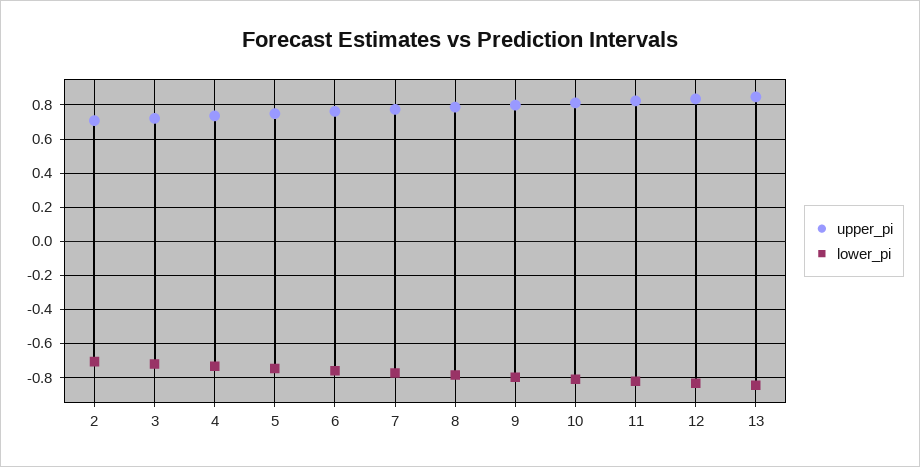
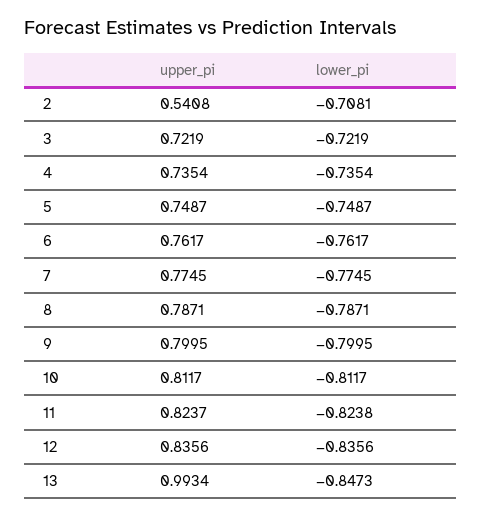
  {
    "upper_pi": {
-     "2": 0.7,
+     "2": 0.5408,
      "3": 0.7219,
      "4": 0.7354,
      "5": 0.7487,
      "6": 0.7617,
      "7": 0.7745,
      "8": 0.7871,
      "9": 0.7995,
      "10": 0.8117,
      "11": 0.8237,
      "12": 0.8356,
-     "13": 0.85
+     "13": 0.9934
    },
    "lower_pi": {
      "2": -0.7081,
      "3": -0.7219,
      "4": -0.7354,
      "5": -0.7487,
      "6": -0.7617,
      "7": -0.7745,
      "8": -0.7871,
      "9": -0.7995,
      "10": -0.8117,
      "11": -0.8238,
      "12": -0.8356,
      "13": -0.8473
    }
  }

